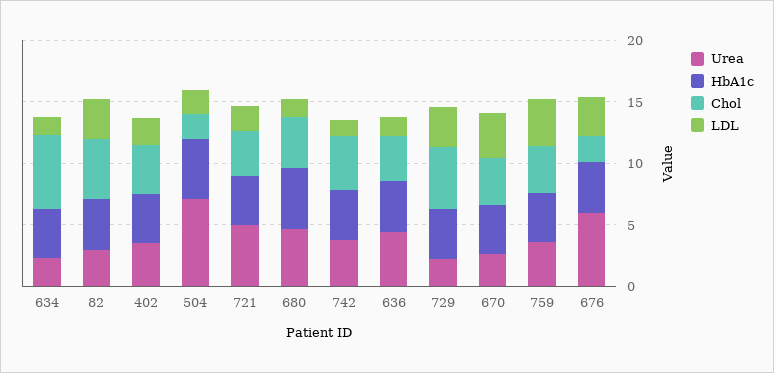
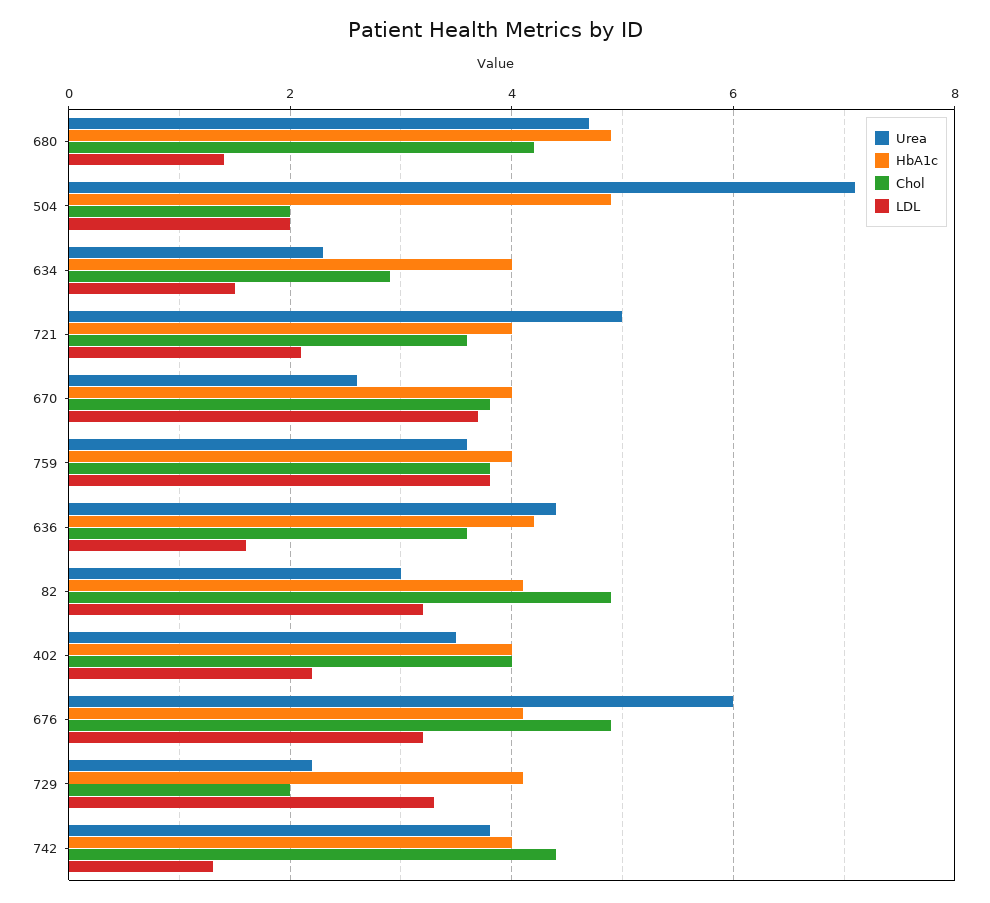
  {
    "Urea": {
      "634": 2.5,
      "82": 3,
      "402": 3.5,
      "504": 7,
      "721": 5,
      "680": 4.5,
      "742": 4,
      "636": 4.5,
      "729": 2,
      "670": 2.5,
      "759": 3.5,
      "676": 6
    },
    "HbA1c": {
      "634": 4,
      "82": 4,
      "402": 4,
      "504": 5,
      "721": 4,
      "680": 5,
      "742": 4,
      "636": 4,
      "729": 4,
      "670": 4,
      "759": 4,
      "676": 4
    },
    "Chol": {
-     "634": 6,
+     "634": 3,
      "82": 5,
      "402": 4,
      "504": 2,
      "721": 3.5,
      "680": 4,
      "742": 4.5,
      "636": 3.5,
-     "729": 5,
+     "729": 2,
      "670": 4,
      "759": 4,
-     "676": 2
+     "676": 5
    },
    "LDL": {
      "634": 1.5,
      "82": 3,
      "402": 2,
      "504": 2,
      "721": 2,
      "680": 1.5,
      "742": 1.5,
      "636": 1.5,
      "729": 3.5,
      "670": 3.5,
      "759": 4,
      "676": 3
    }
  }

